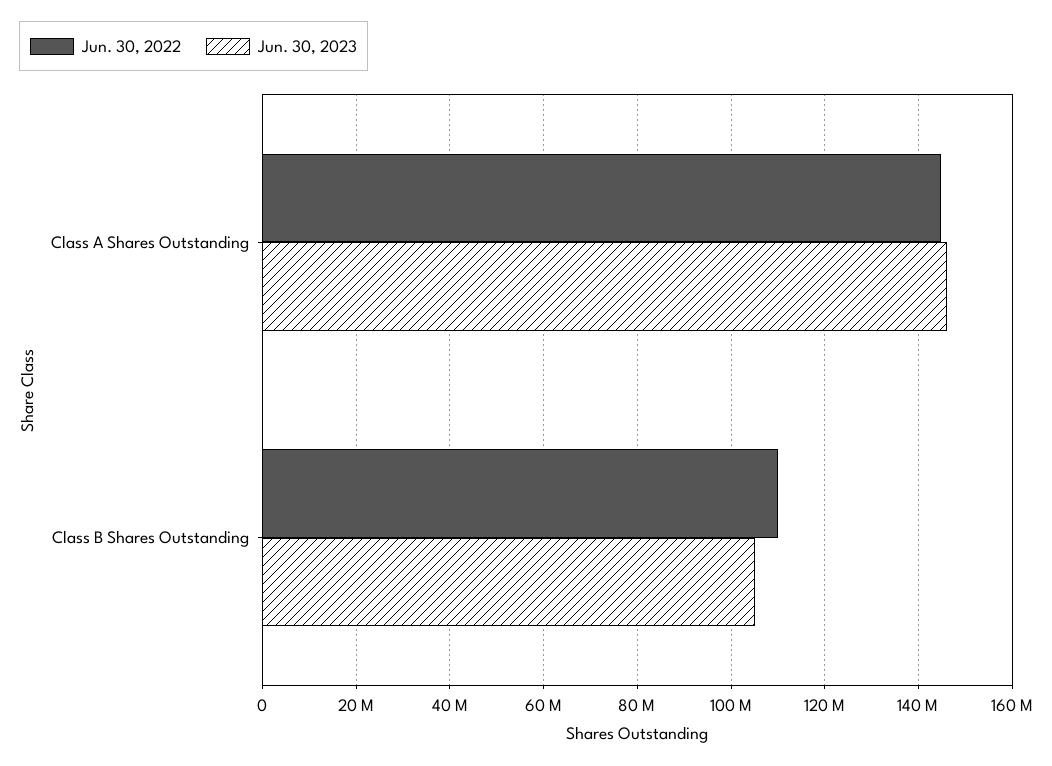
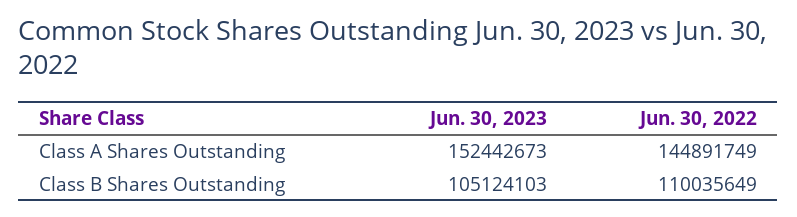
  {
    "Jun. 30, 2022": {
      "Class A Shares Outstanding": 144891749,
      "Class B Shares Outstanding": 110035649
    },
    "Jun. 30, 2023": {
-     "Class A Shares Outstanding": 146000000,
+     "Class A Shares Outstanding": 152442673,
      "Class B Shares Outstanding": 105124103
    }
  }

